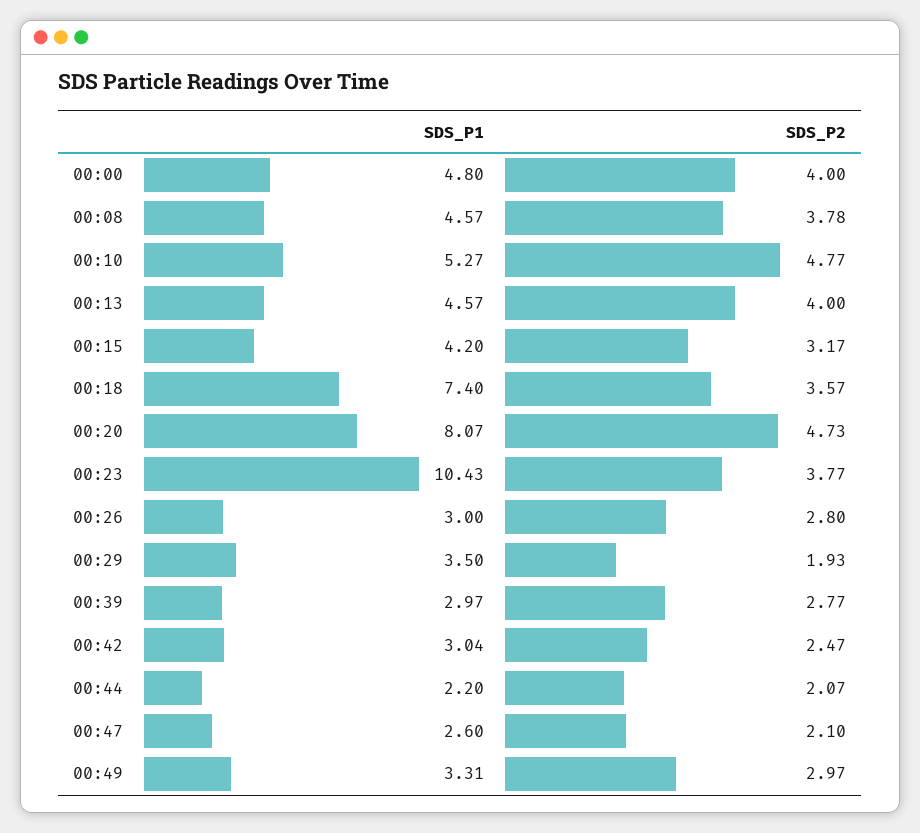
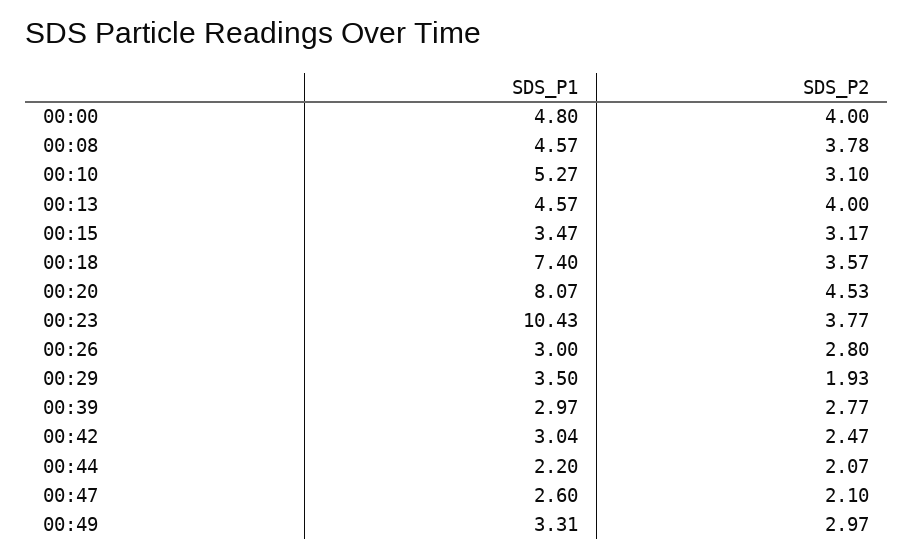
  {
    "SDS_P1": {
      "00:00": 4.8,
      "00:08": 4.57,
      "00:10": 5.27,
      "00:13": 4.57,
-     "00:15": 4.2,
+     "00:15": 3.47,
      "00:18": 7.4,
      "00:20": 8.07,
      "00:23": 10.43,
      "00:26": 3,
      "00:29": 3.5,
      "00:39": 2.97,
      "00:42": 3.04,
      "00:44": 2.2,
      "00:47": 2.6,
      "00:49": 3.31
    },
    "SDS_P2": {
      "00:00": 4,
      "00:08": 3.78,
-     "00:10": 4.77,
+     "00:10": 3.1,
      "00:13": 4,
      "00:15": 3.17,
      "00:18": 3.57,
-     "00:20": 4.73,
+     "00:20": 4.53,
      "00:23": 3.77,
      "00:26": 2.8,
      "00:29": 1.93,
      "00:39": 2.77,
      "00:42": 2.47,
      "00:44": 2.07,
      "00:47": 2.1,
      "00:49": 2.97
    }
  }

